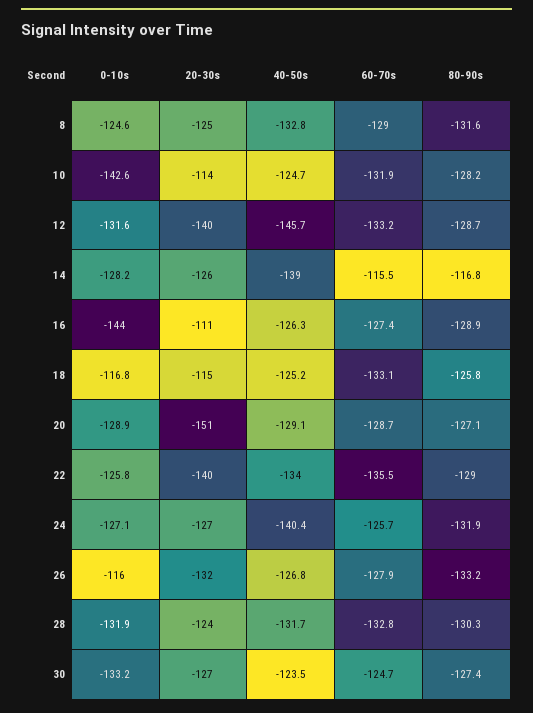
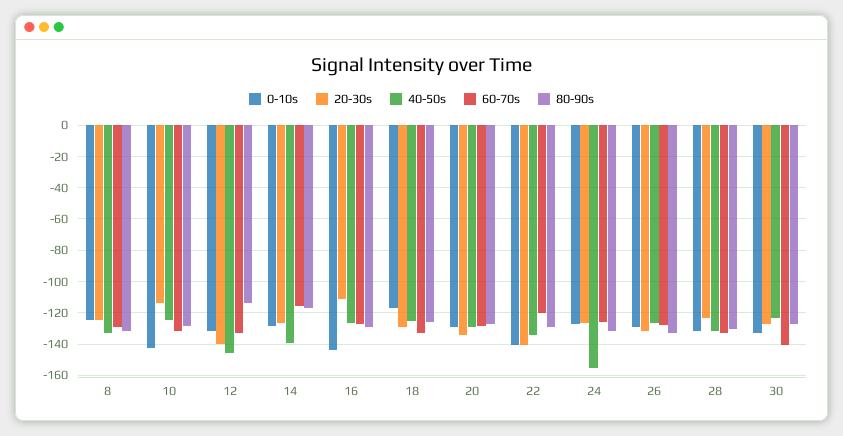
  {
    "0-10s": {
      "8": -124.6,
      "10": -142.6,
      "12": -131.6,
      "14": -128.2,
      "16": -144,
      "18": -116.8,
      "20": -128.9,
-     "22": -125.8,
+     "22": -140,
      "24": -127.1,
-     "26": -116,
+     "26": -130,
      "28": -131.9,
      "30": -133.2
    },
    "20-30s": {
      "8": -125,
      "10": -114,
      "12": -140,
      "14": -126,
      "16": -111,
-     "18": -115,
+     "18": -130,
-     "20": -151,
+     "20": -135,
      "22": -140,
      "24": -127,
      "26": -132,
      "28": -124,
      "30": -127
    },
    "40-50s": {
      "8": -132.8,
      "10": -124.7,
      "12": -145.7,
      "14": -139,
      "16": -126.3,
      "18": -125.2,
      "20": -129.1,
      "22": -134,
-     "24": -140.4,
+     "24": -155,
      "26": -126.8,
      "28": -131.7,
      "30": -123.5
    },
    "60-70s": {
      "8": -129,
      "10": -131.9,
      "12": -133.2,
      "14": -115.5,
      "16": -127.4,
      "18": -133.1,
      "20": -128.7,
-     "22": -135.5,
+     "22": -120,
      "24": -125.7,
      "26": -127.9,
      "28": -132.8,
-     "30": -124.7
+     "30": -140
    },
    "80-90s": {
      "8": -131.6,
      "10": -128.2,
-     "12": -128.7,
+     "12": -115,
      "14": -116.8,
      "16": -128.9,
      "18": -125.8,
      "20": -127.1,
      "22": -129,
      "24": -131.9,
      "26": -133.2,
      "28": -130.3,
      "30": -127.4
    }
  }

